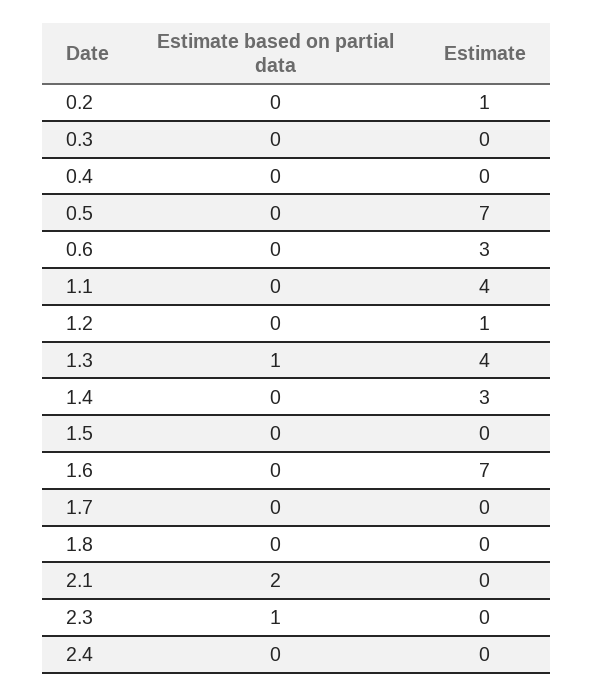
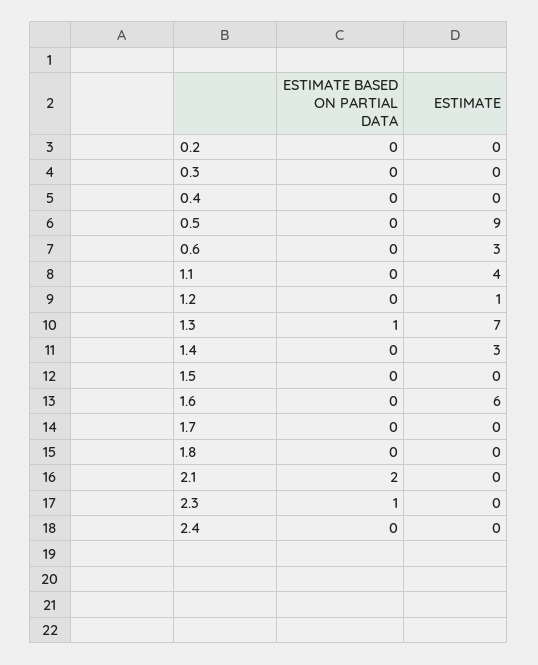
  {
    "Estimate based on partial data": {
      "0.2": 0,
      "0.3": 0,
      "0.4": 0,
      "0.5": 0,
      "0.6": 0,
      "1.1": 0,
      "1.2": 0,
      "1.3": 1,
      "1.4": 0,
      "1.5": 0,
      "1.6": 0,
      "1.7": 0,
      "1.8": 0,
      "2.1": 2,
      "2.3": 1,
      "2.4": 0
    },
    "Estimate": {
-     "0.2": 1,
+     "0.2": 0,
      "0.3": 0,
      "0.4": 0,
-     "0.5": 7,
+     "0.5": 9,
      "0.6": 3,
      "1.1": 4,
      "1.2": 1,
-     "1.3": 4,
+     "1.3": 7,
      "1.4": 3,
      "1.5": 0,
-     "1.6": 7,
+     "1.6": 6,
      "1.7": 0,
      "1.8": 0,
      "2.1": 0,
      "2.3": 0,
      "2.4": 0
    }
  }

